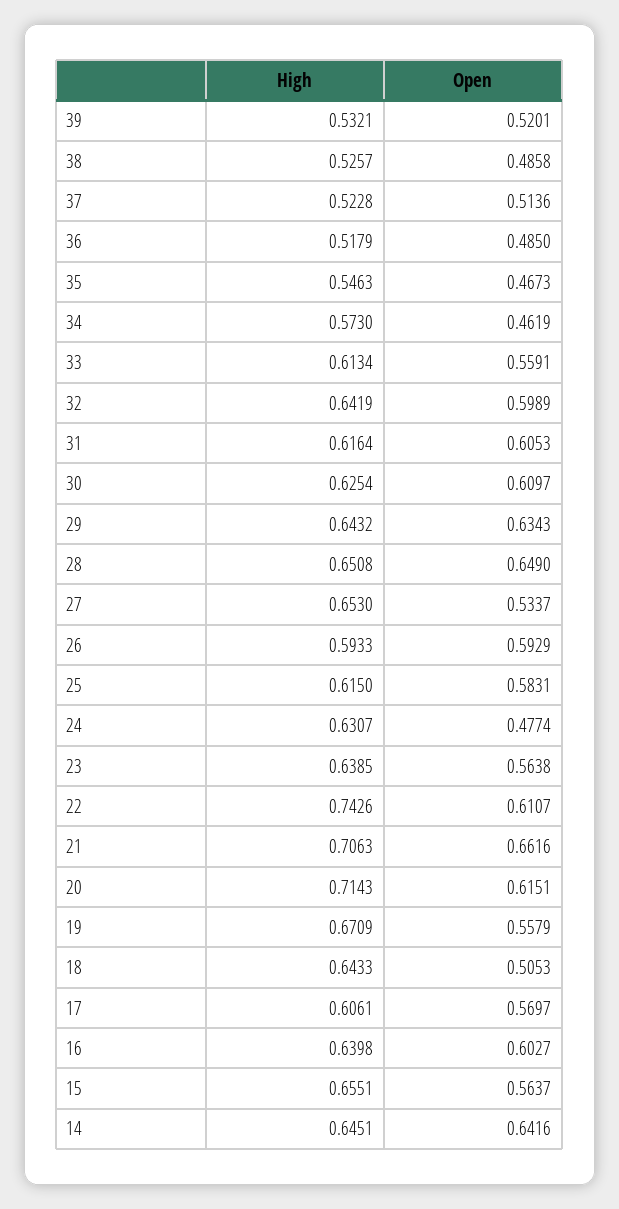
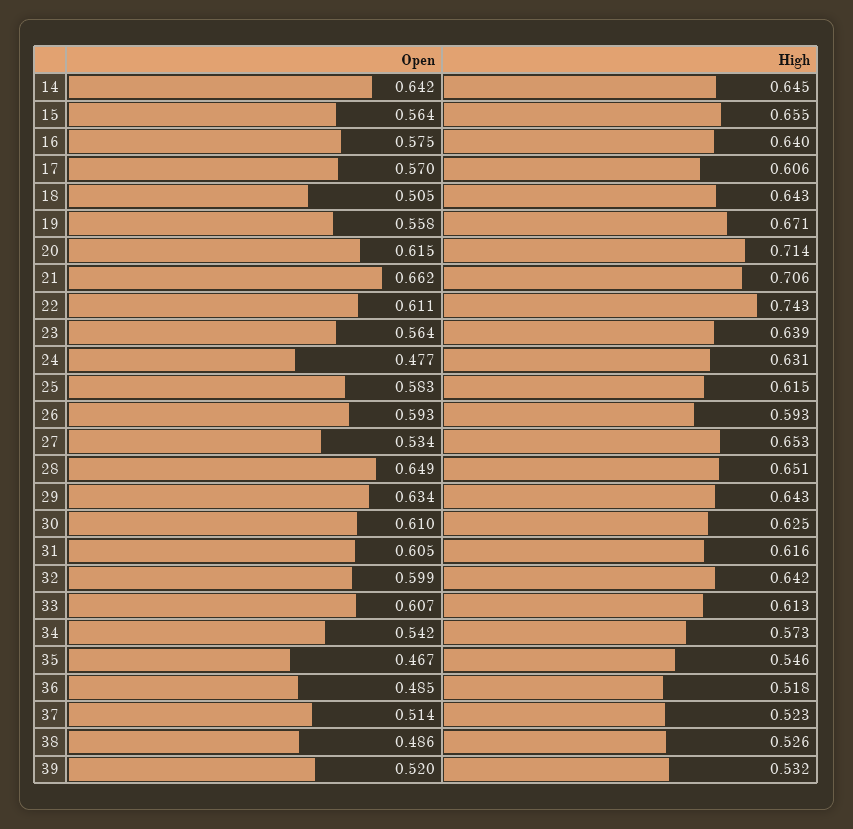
  {
    "High": {
      "39": 0.5321,
      "38": 0.5257,
      "37": 0.5228,
      "36": 0.5179,
      "35": 0.5463,
      "34": 0.573,
      "33": 0.6134,
      "32": 0.6419,
      "31": 0.6164,
      "30": 0.6254,
      "29": 0.6432,
      "28": 0.6508,
      "27": 0.653,
      "26": 0.5933,
      "25": 0.615,
      "24": 0.6307,
      "23": 0.6385,
      "22": 0.7426,
      "21": 0.7063,
      "20": 0.7143,
      "19": 0.6709,
      "18": 0.6433,
      "17": 0.6061,
      "16": 0.6398,
      "15": 0.6551,
      "14": 0.6451
    },
    "Open": {
      "39": 0.5201,
      "38": 0.4858,
      "37": 0.5136,
      "36": 0.485,
      "35": 0.4673,
-     "34": 0.4619,
+     "34": 0.542,
-     "33": 0.5591,
+     "33": 0.607,
      "32": 0.5989,
      "31": 0.6053,
      "30": 0.6097,
      "29": 0.6343,
      "28": 0.649,
      "27": 0.5337,
      "26": 0.5929,
      "25": 0.5831,
      "24": 0.4774,
      "23": 0.5638,
      "22": 0.6107,
      "21": 0.6616,
      "20": 0.6151,
      "19": 0.5579,
      "18": 0.5053,
      "17": 0.5697,
-     "16": 0.6027,
+     "16": 0.575,
      "15": 0.5637,
      "14": 0.6416
    }
  }

